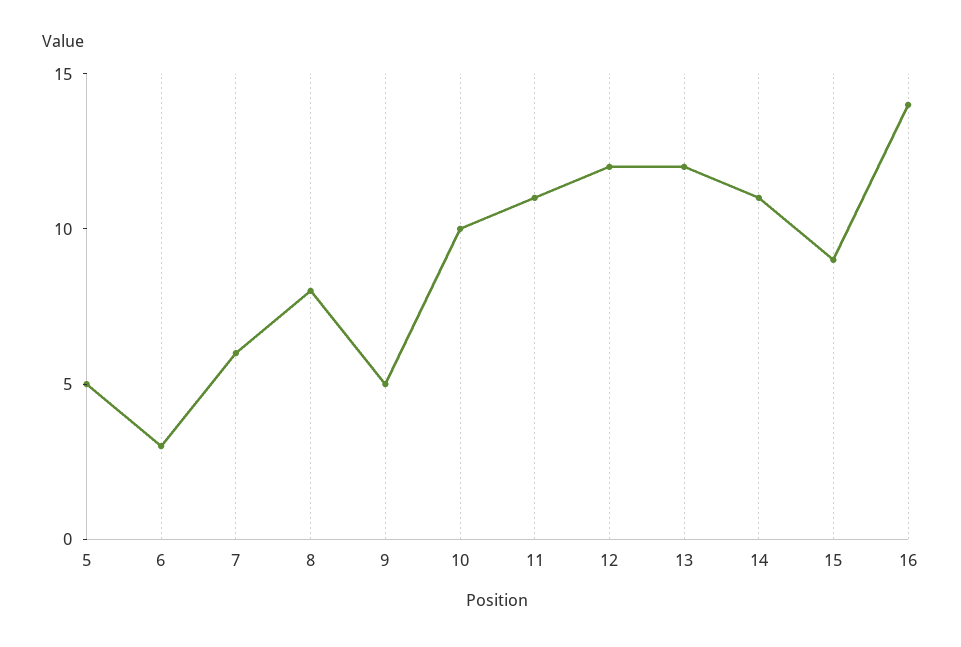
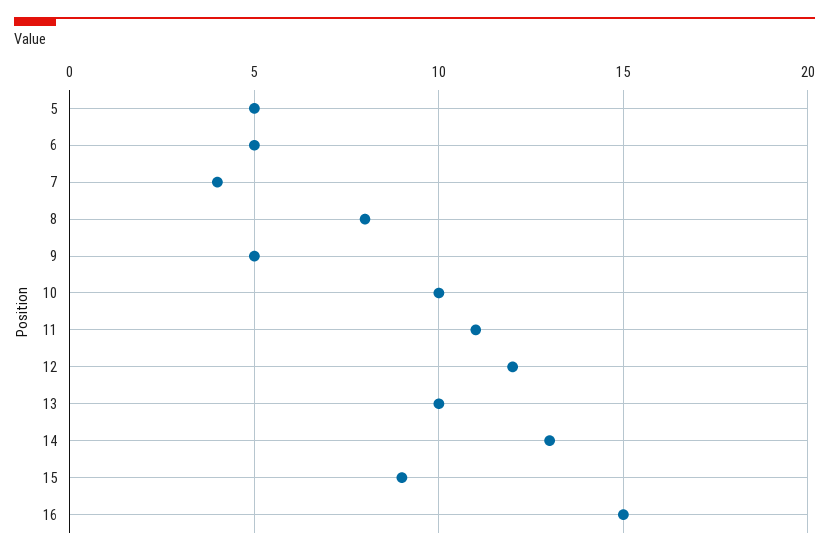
  {
    "5": 5,
-   "6": 3,
+   "6": 5,
-   "7": 6,
+   "7": 4,
    "8": 8,
    "9": 5,
    "10": 10,
    "11": 11,
    "12": 12,
-   "13": 12,
+   "13": 10,
-   "14": 11,
+   "14": 13,
    "15": 9,
-   "16": 14
+   "16": 15
  }

